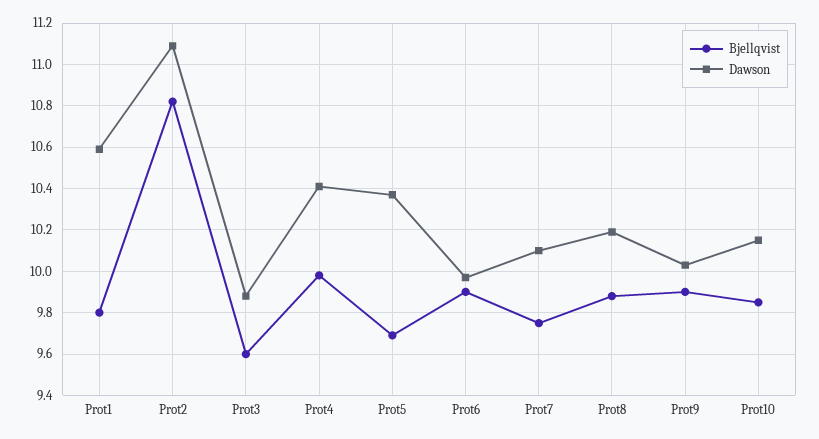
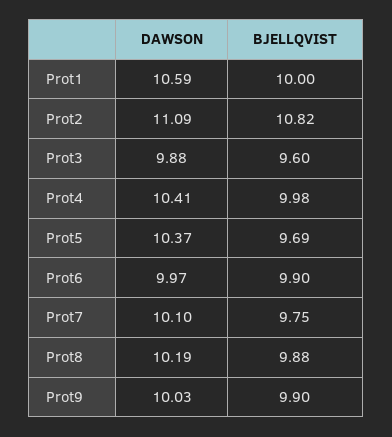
  {
    "Bjellqvist": {
-     "Prot1": 9.8,
+     "Prot1": 10,
      "Prot2": 10.82,
      "Prot3": 9.6,
      "Prot4": 9.98,
      "Prot5": 9.69,
      "Prot6": 9.9,
      "Prot7": 9.75,
      "Prot8": 9.88,
-     "Prot9": 9.9,
+     "Prot9": 9.9
-     "Prot10": 9.85
    },
    "Dawson": {
      "Prot1": 10.59,
      "Prot2": 11.09,
      "Prot3": 9.88,
      "Prot4": 10.41,
      "Prot5": 10.37,
      "Prot6": 9.97,
      "Prot7": 10.1,
      "Prot8": 10.19,
-     "Prot9": 10.03,
+     "Prot9": 10.03
-     "Prot10": 10.15
    }
  }

